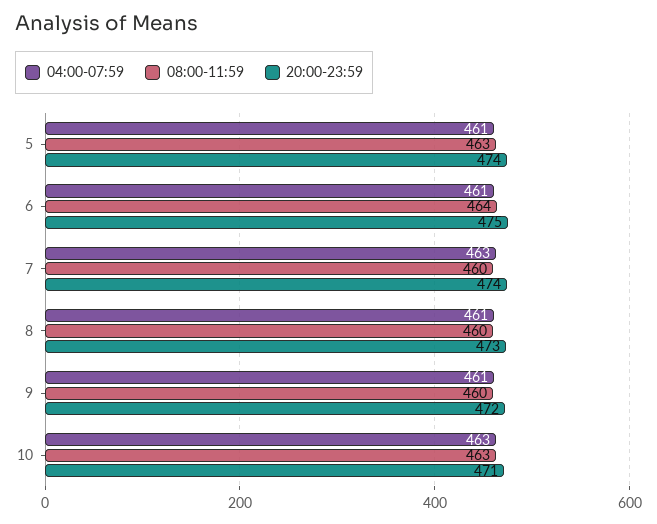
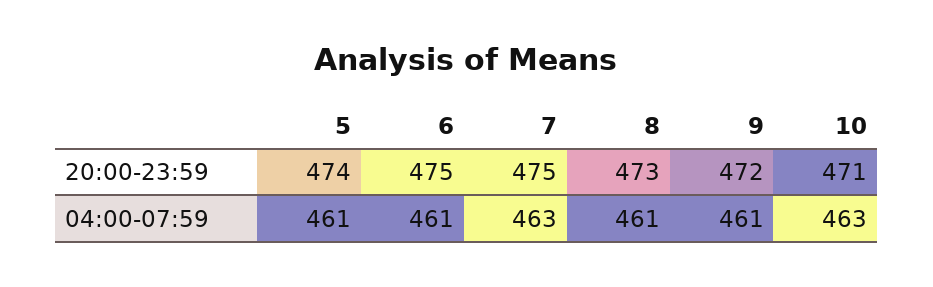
  {
    "04:00-07:59": {
      "5": 461,
      "6": 461,
      "7": 463,
      "8": 461,
      "9": 461,
      "10": 463
    },
-   "08:00-11:59": {
-     "5": 463,
-     "6": 464,
-     "7": 460,
-     "8": 460,
-     "9": 460,
-     "10": 463
-   },
    "20:00-23:59": {
      "5": 474,
      "6": 475,
-     "7": 474,
+     "7": 475,
      "8": 473,
      "9": 472,
      "10": 471
    }
  }

